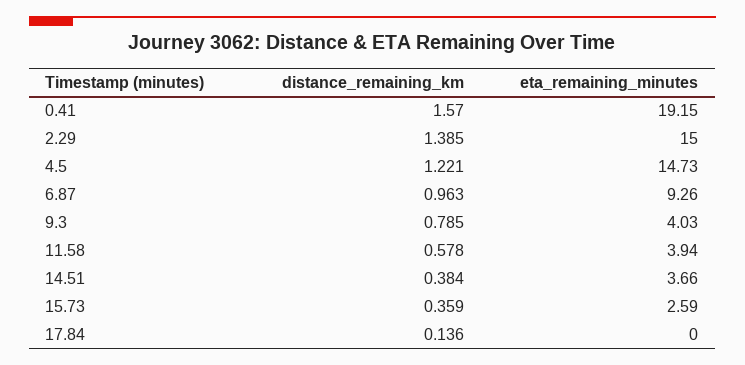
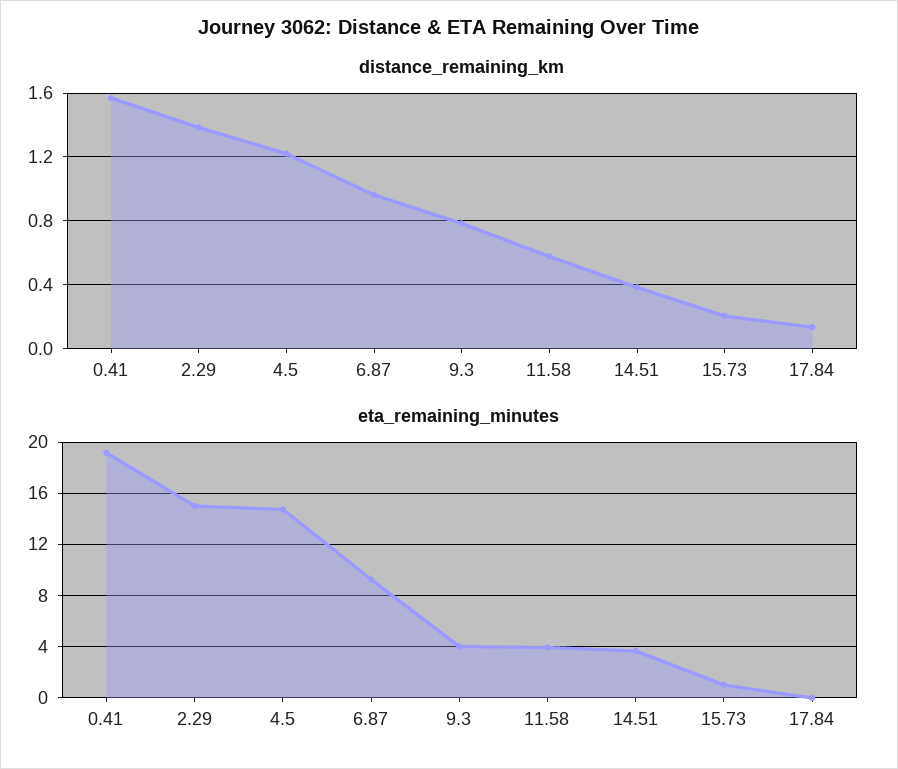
  {
    "distance_remaining_km": {
      "0.41": 1.57,
      "2.29": 1.385,
      "4.5": 1.221,
      "6.87": 0.963,
      "9.3": 0.785,
      "11.58": 0.578,
      "14.51": 0.384,
-     "15.73": 0.359,
+     "15.73": 0.2,
      "17.84": 0.136
    },
    "eta_remaining_minutes": {
      "0.41": 19.15,
      "2.29": 15,
      "4.5": 14.73,
      "6.87": 9.26,
      "9.3": 4.03,
      "11.58": 3.94,
      "14.51": 3.66,
-     "15.73": 2.59,
+     "15.73": 1,
      "17.84": 0
    }
  }

